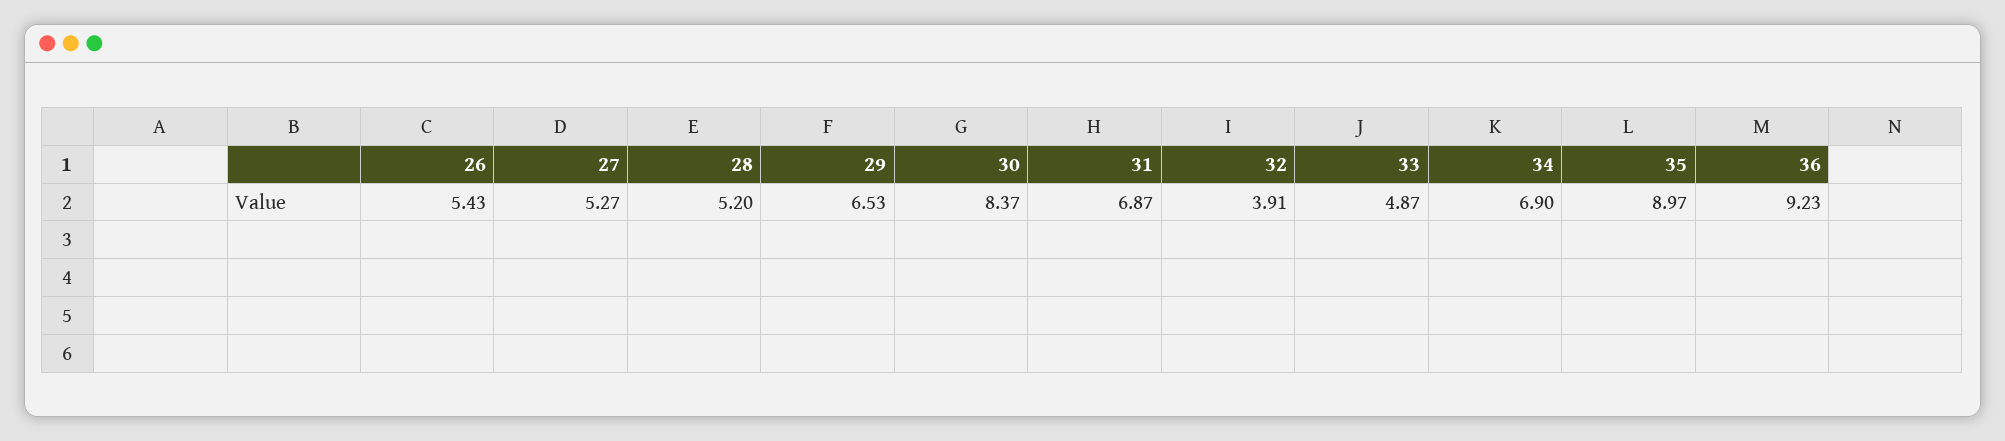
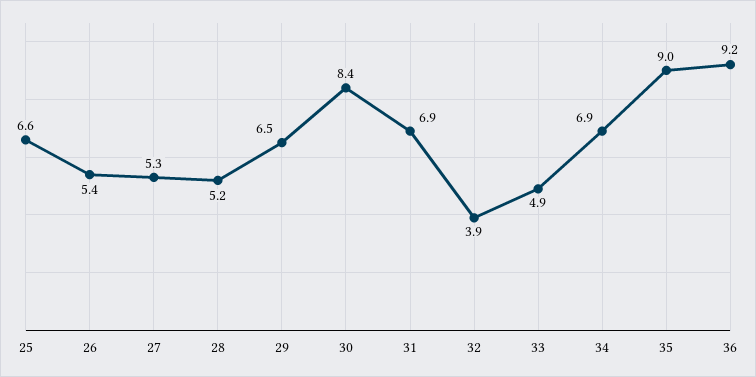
  {
    "26": 5.43,
    "27": 5.27,
    "28": 5.2,
    "29": 6.53,
    "30": 8.37,
    "31": 6.87,
    "32": 3.91,
    "33": 4.87,
    "34": 6.9,
    "35": 8.97,
-   "36": 9.23
+   "36": 9.23,
+   "25": 6.6
  }

